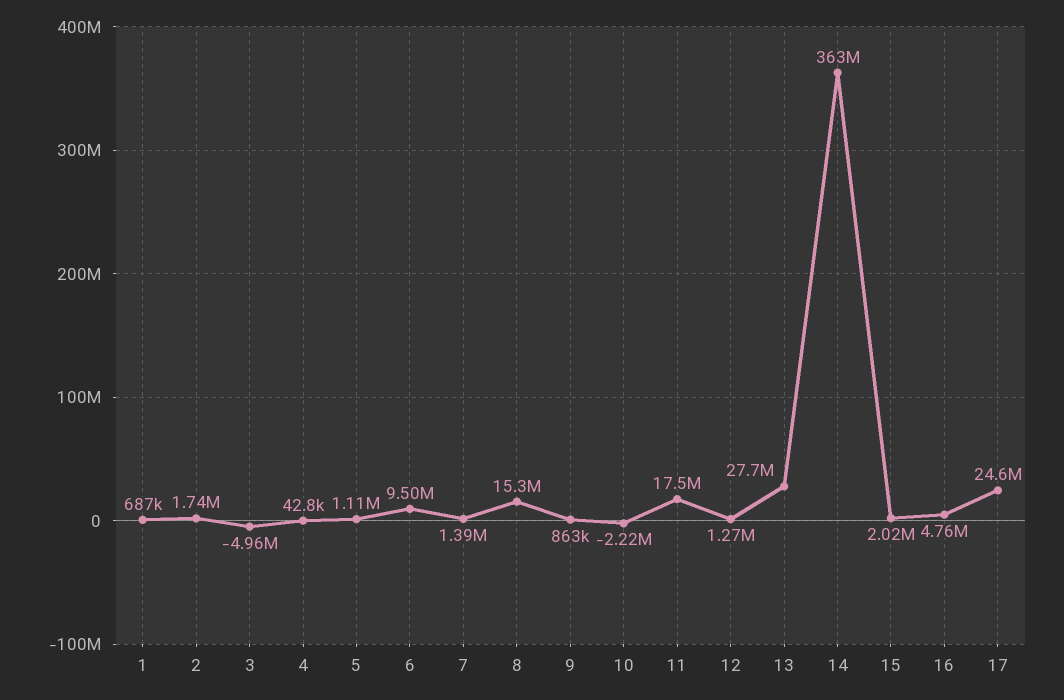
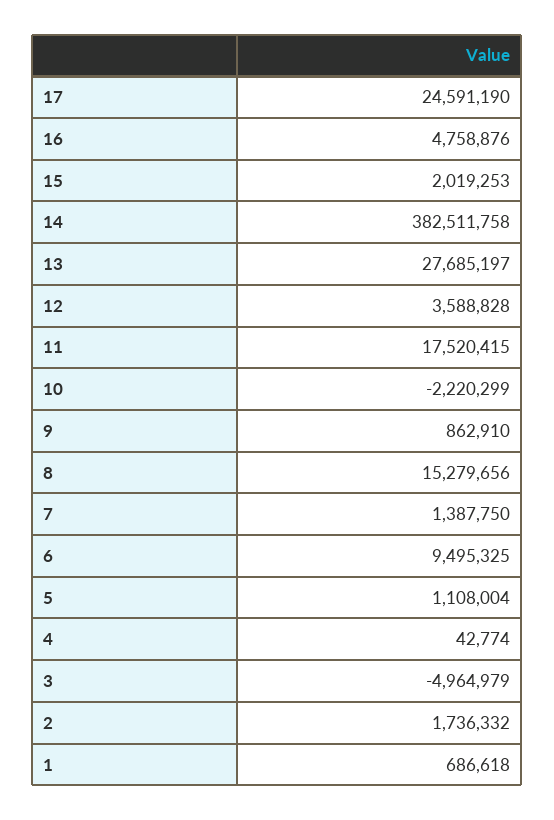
  {
    "1": 686618,
    "2": 1736332,
    "3": -4964979,
    "4": 42774,
    "5": 1108004,
    "6": 9495325,
    "7": 1387750,
    "8": 15279656,
    "9": 862910,
    "10": -2220299,
    "11": 17520415,
-   "12": 1270000,
+   "12": 3588828,
    "13": 27685197,
-   "14": 363000000,
+   "14": 382511758,
    "15": 2019253,
    "16": 4758876,
    "17": 24591190
  }

